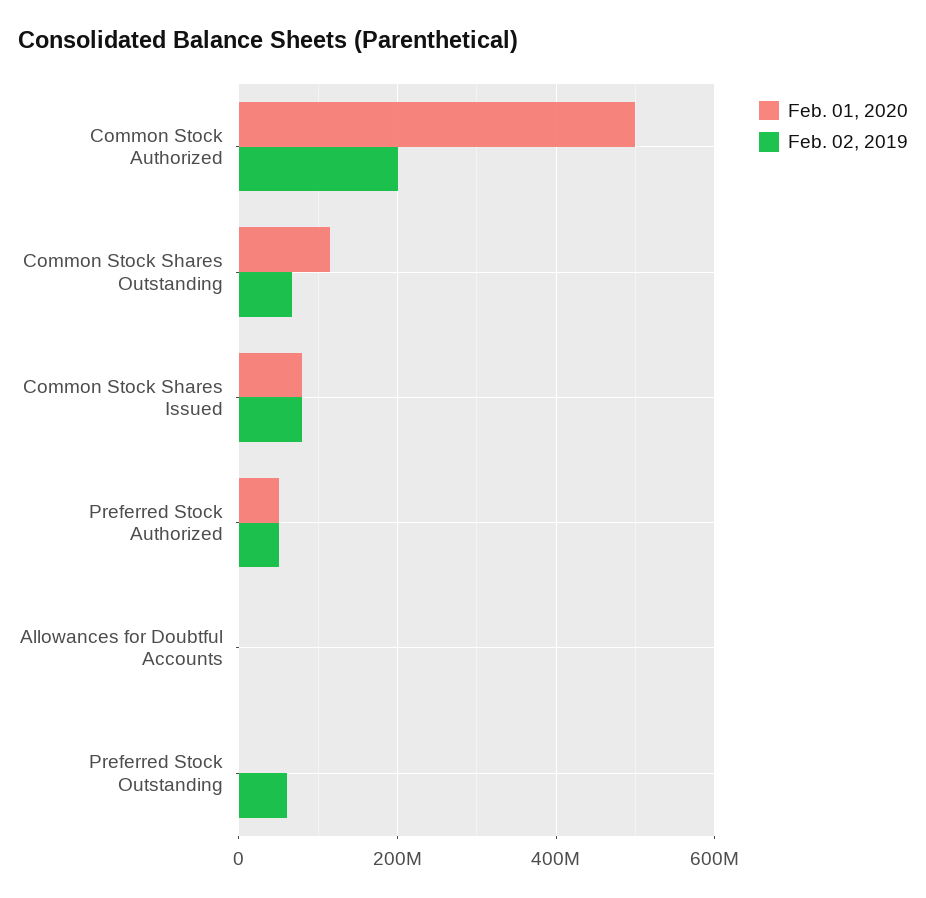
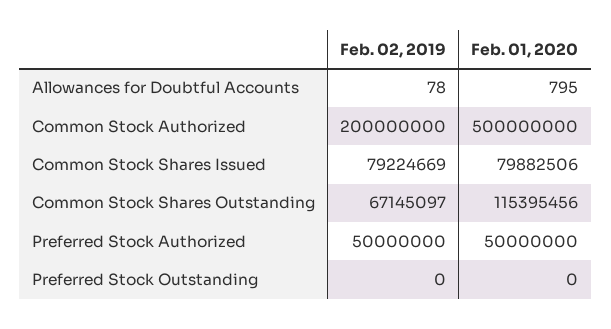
  {
    "Feb. 01, 2020": {
      "Common Stock Authorized": 500000000,
      "Common Stock Shares Outstanding": 115395456,
      "Common Stock Shares Issued": 79882506,
      "Preferred Stock Authorized": 50000000,
      "Allowances for Doubtful Accounts": 795,
      "Preferred Stock Outstanding": 0
    },
    "Feb. 02, 2019": {
      "Common Stock Authorized": 200000000,
      "Common Stock Shares Outstanding": 67145097,
      "Common Stock Shares Issued": 79224669,
      "Preferred Stock Authorized": 50000000,
      "Allowances for Doubtful Accounts": 78,
-     "Preferred Stock Outstanding": 60000000
+     "Preferred Stock Outstanding": 0
    }
  }

